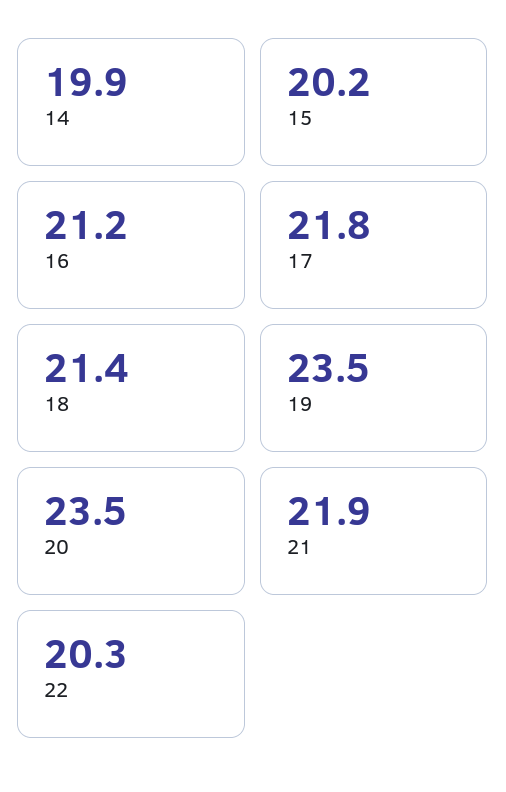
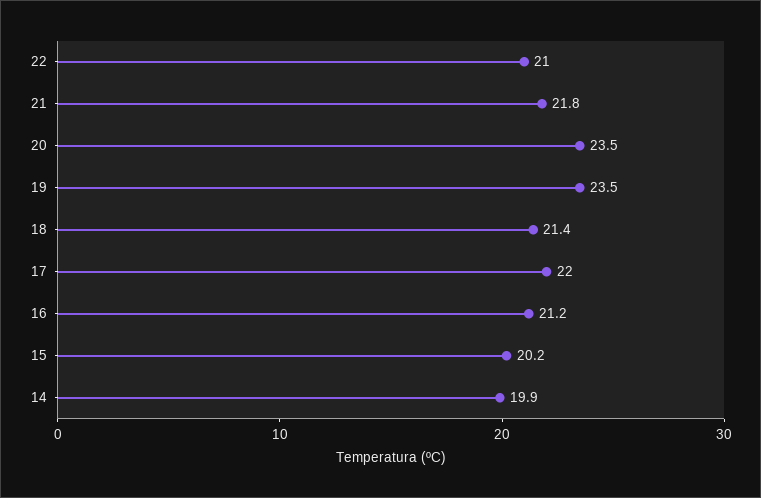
  {
    "14": 19.9,
    "15": 20.2,
    "16": 21.2,
-   "17": 21.8,
+   "17": 22,
    "18": 21.4,
    "19": 23.5,
    "20": 23.5,
-   "21": 21.9,
+   "21": 21.8,
-   "22": 20.3
+   "22": 21
  }

